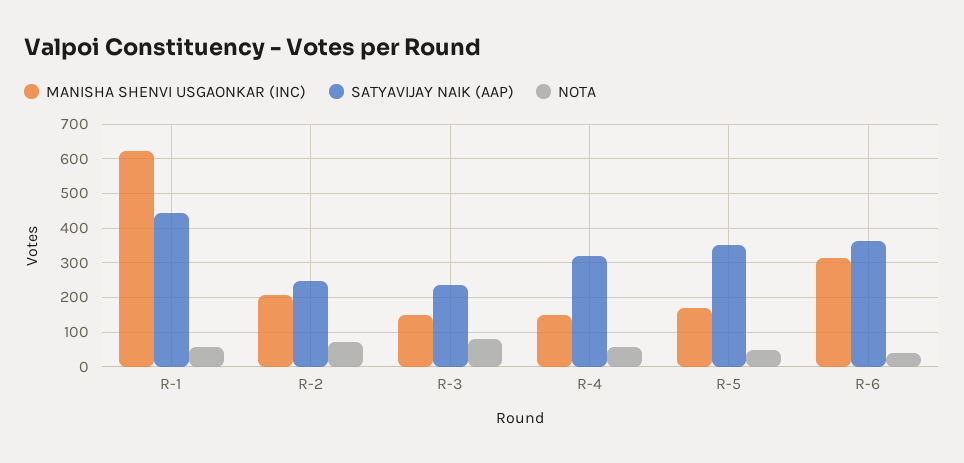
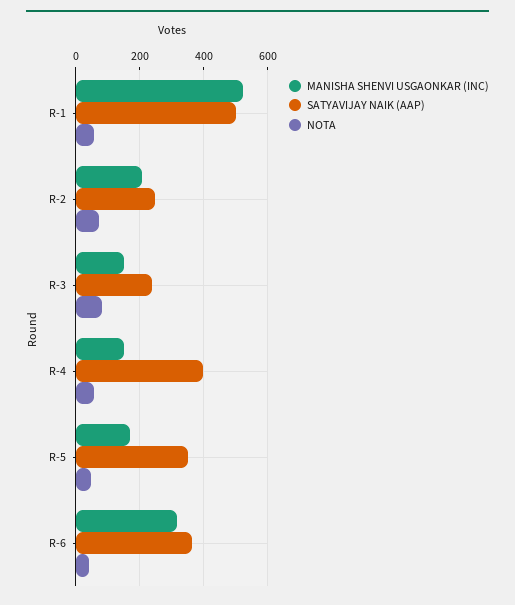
  {
    "MANISHA SHENVI USGAONKAR (INC)": {
-     "R-1": 620,
+     "R-1": 520,
      "R-2": 200,
      "R-3": 140,
      "R-4": 160,
      "R-5": 160,
      "R-6": 320
    },
    "SATYAVIJAY NAIK (AAP)": {
-     "R-1": 440,
+     "R-1": 500,
      "R-2": 240,
      "R-3": 240,
-     "R-4": 320,
+     "R-4": 400,
      "R-5": 360,
      "R-6": 360
    },
    "NOTA": {
      "R-1": 60,
      "R-2": 80,
      "R-3": 80,
      "R-4": 60,
      "R-5": 40,
      "R-6": 40
    }
  }

